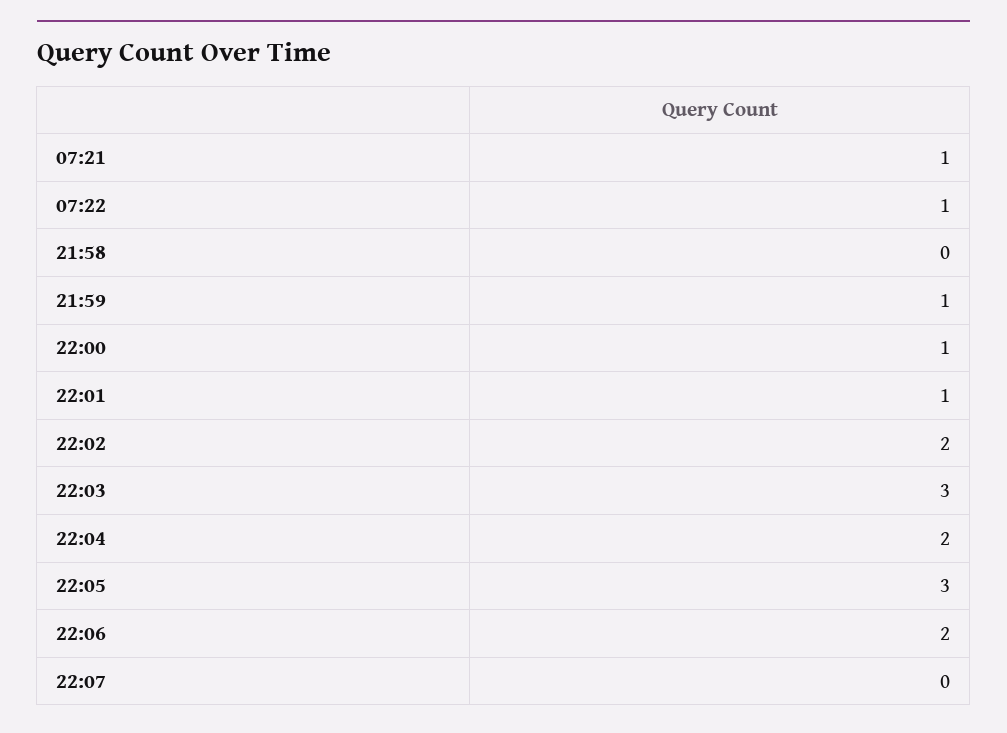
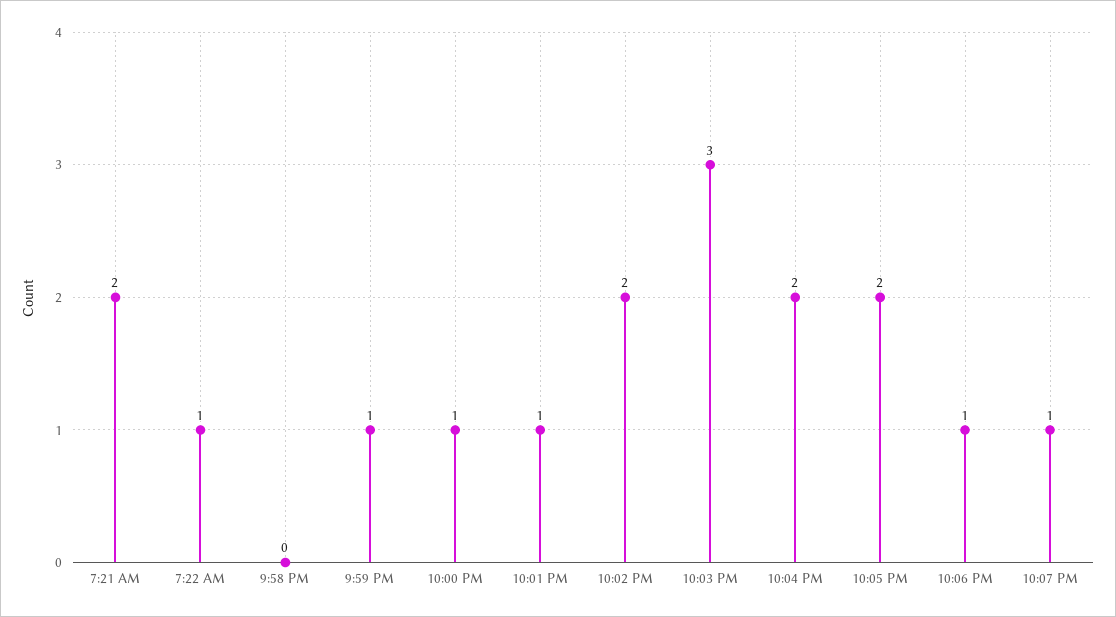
  {
-   "07:21": 1,
+   "07:21": 2,
    "07:22": 1,
    "21:58": 0,
    "21:59": 1,
    "22:00": 1,
    "22:01": 1,
    "22:02": 2,
    "22:03": 3,
    "22:04": 2,
-   "22:05": 3,
+   "22:05": 2,
-   "22:06": 2,
+   "22:06": 1,
-   "22:07": 0
+   "22:07": 1
  }

